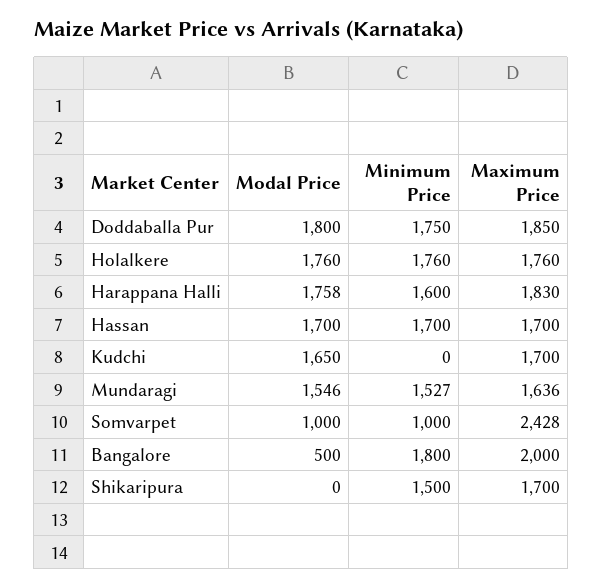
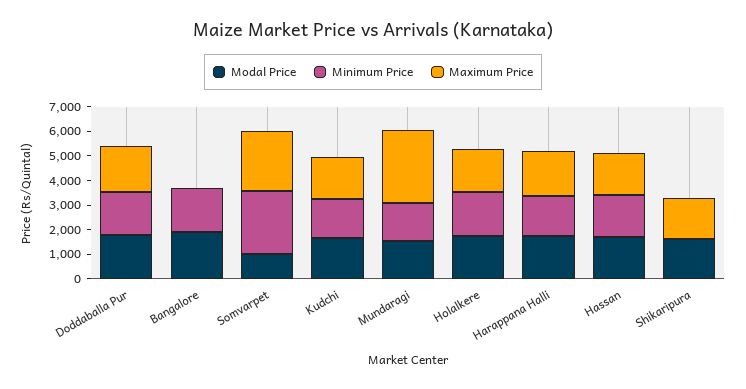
  {
    "Modal Price": {
      "Doddaballa Pur": 1800,
      "Holalkere": 1760,
      "Harappana Halli": 1758,
      "Hassan": 1700,
      "Kudchi": 1650,
      "Mundaragi": 1546,
      "Somvarpet": 1000,
-     "Bangalore": 500,
+     "Bangalore": 2000,
-     "Shikaripura": 0
+     "Shikaripura": 1500
    },
    "Minimum Price": {
      "Doddaballa Pur": 1750,
      "Holalkere": 1760,
      "Harappana Halli": 1600,
      "Hassan": 1700,
-     "Kudchi": 0,
+     "Kudchi": 1500,
      "Mundaragi": 1527,
-     "Somvarpet": 1000,
+     "Somvarpet": 2500,
      "Bangalore": 1800,
-     "Shikaripura": 1500
+     "Shikaripura": 0
    },
    "Maximum Price": {
      "Doddaballa Pur": 1850,
      "Holalkere": 1760,
      "Harappana Halli": 1830,
      "Hassan": 1700,
      "Kudchi": 1700,
-     "Mundaragi": 1636,
+     "Mundaragi": 3000,
      "Somvarpet": 2428,
-     "Bangalore": 2000,
+     "Bangalore": 0,
      "Shikaripura": 1700
    }
  }

